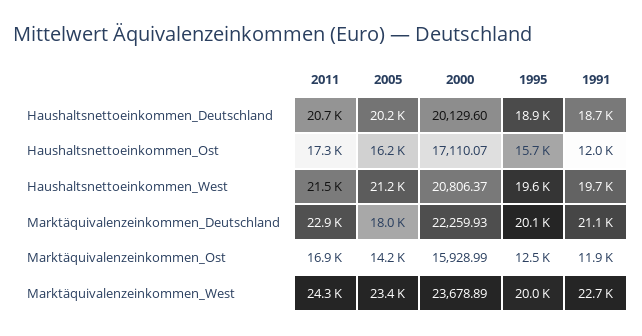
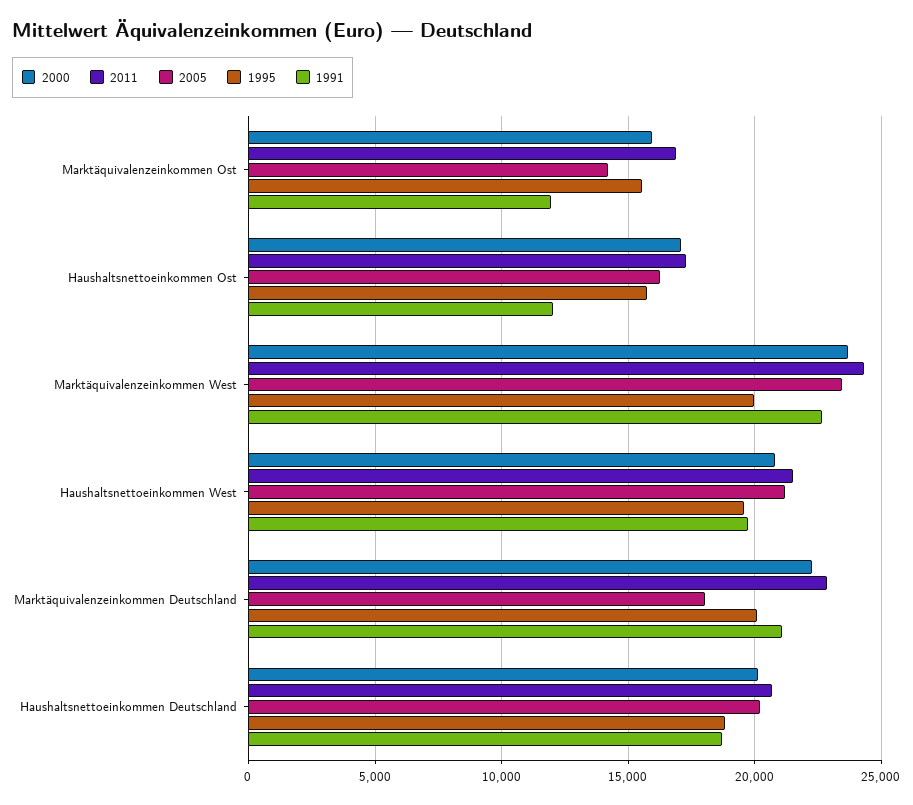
  {
    "2011": {
      "Haushaltsnettoeinkommen_Deutschland": 20700,
      "Haushaltsnettoeinkommen_Ost": 17300,
      "Haushaltsnettoeinkommen_West": 21500,
      "Marktäquivalenzeinkommen_Deutschland": 22900,
      "Marktäquivalenzeinkommen_Ost": 16900,
      "Marktäquivalenzeinkommen_West": 24300
    },
    "2005": {
      "Haushaltsnettoeinkommen_Deutschland": 20200,
      "Haushaltsnettoeinkommen_Ost": 16200,
      "Haushaltsnettoeinkommen_West": 21200,
      "Marktäquivalenzeinkommen_Deutschland": 18000,
      "Marktäquivalenzeinkommen_Ost": 14200,
      "Marktäquivalenzeinkommen_West": 23400
    },
    "2000": {
      "Haushaltsnettoeinkommen_Deutschland": 20129.6,
      "Haushaltsnettoeinkommen_Ost": 17110.07,
      "Haushaltsnettoeinkommen_West": 20806.37,
      "Marktäquivalenzeinkommen_Deutschland": 22259.93,
      "Marktäquivalenzeinkommen_Ost": 15928.99,
      "Marktäquivalenzeinkommen_West": 23678.89
    },
    "1995": {
      "Haushaltsnettoeinkommen_Deutschland": 18900,
      "Haushaltsnettoeinkommen_Ost": 15700,
      "Haushaltsnettoeinkommen_West": 19600,
      "Marktäquivalenzeinkommen_Deutschland": 20100,
-     "Marktäquivalenzeinkommen_Ost": 12500,
+     "Marktäquivalenzeinkommen_Ost": 15500,
      "Marktäquivalenzeinkommen_West": 20000
    },
    "1991": {
      "Haushaltsnettoeinkommen_Deutschland": 18700,
      "Haushaltsnettoeinkommen_Ost": 12000,
      "Haushaltsnettoeinkommen_West": 19700,
      "Marktäquivalenzeinkommen_Deutschland": 21100,
      "Marktäquivalenzeinkommen_Ost": 11900,
      "Marktäquivalenzeinkommen_West": 22700
    }
  }

